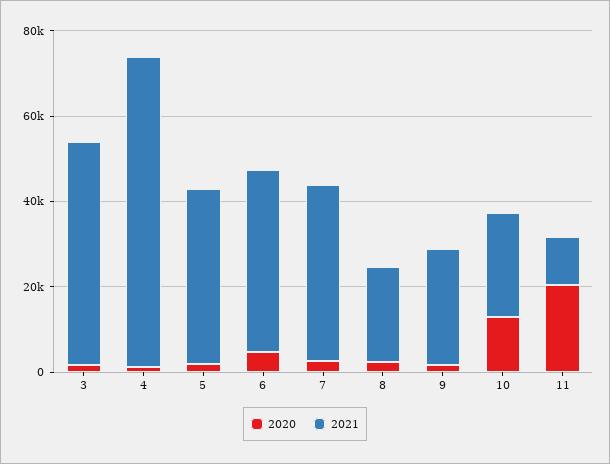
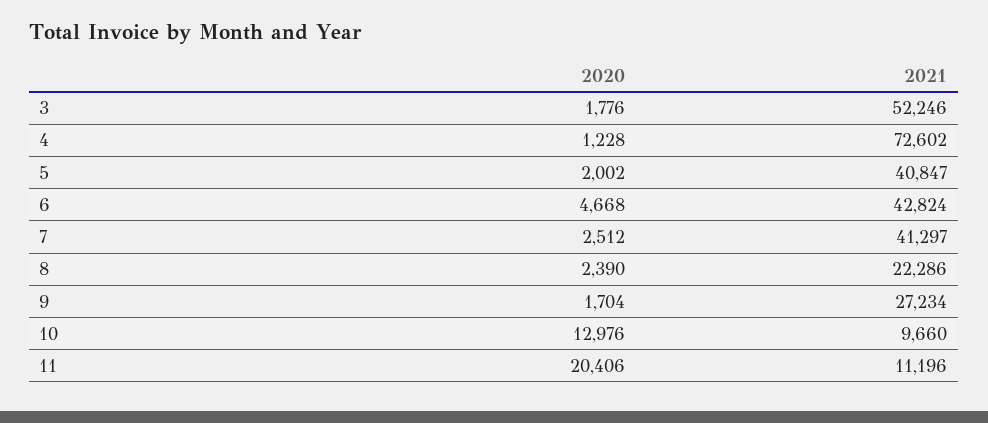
  {
    "2020": {
      "3": 1776,
      "4": 1228,
      "5": 2002,
      "6": 4668,
      "7": 2512,
      "8": 2390,
      "9": 1704,
      "10": 12976,
      "11": 20406
    },
    "2021": {
      "3": 52246,
      "4": 72602,
      "5": 40847,
      "6": 42824,
      "7": 41297,
      "8": 22286,
      "9": 27234,
-     "10": 25000,
+     "10": 9660,
      "11": 11196
    }
  }

